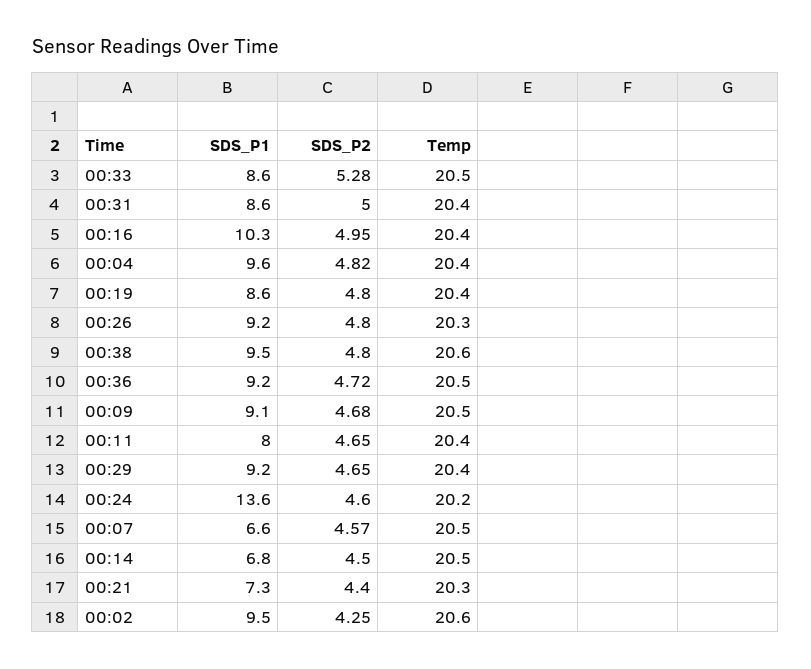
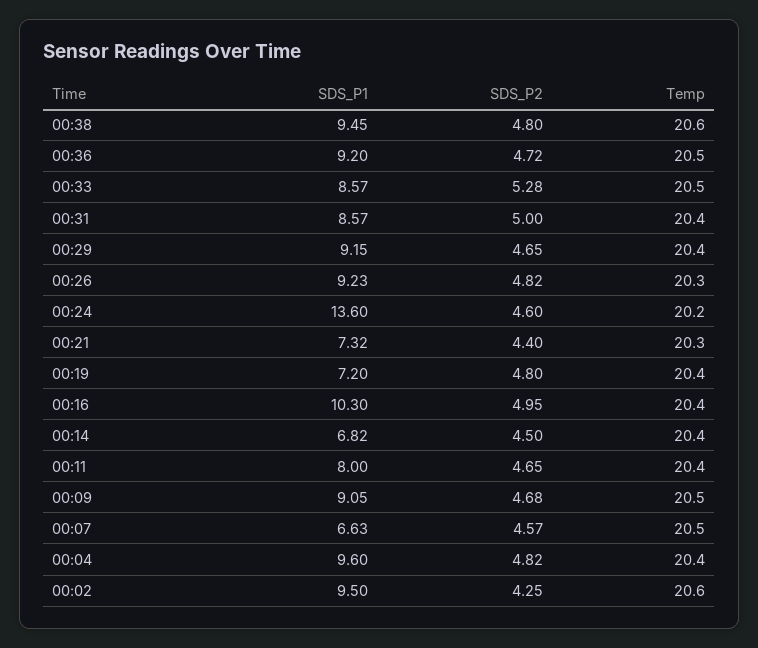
  {
    "SDS_P1": {
      "00:33": 8.57,
      "00:31": 8.57,
      "00:16": 10.3,
      "00:04": 9.6,
-     "00:19": 8.6,
+     "00:19": 7.2,
      "00:26": 9.23,
      "00:38": 9.45,
      "00:36": 9.2,
      "00:09": 9.05,
      "00:11": 8,
      "00:29": 9.15,
      "00:24": 13.6,
      "00:07": 6.63,
      "00:14": 6.82,
      "00:21": 7.32,
      "00:02": 9.5
    },
    "SDS_P2": {
      "00:33": 5.28,
      "00:31": 5,
      "00:16": 4.95,
      "00:04": 4.82,
      "00:19": 4.8,
-     "00:26": 4.8,
+     "00:26": 4.82,
      "00:38": 4.8,
      "00:36": 4.72,
      "00:09": 4.68,
      "00:11": 4.65,
      "00:29": 4.65,
      "00:24": 4.6,
      "00:07": 4.57,
      "00:14": 4.5,
      "00:21": 4.4,
      "00:02": 4.25
    },
    "Temp": {
      "00:33": 20.5,
      "00:31": 20.4,
      "00:16": 20.4,
      "00:04": 20.4,
      "00:19": 20.4,
      "00:26": 20.3,
      "00:38": 20.6,
      "00:36": 20.5,
      "00:09": 20.5,
      "00:11": 20.4,
      "00:29": 20.4,
      "00:24": 20.2,
      "00:07": 20.5,
-     "00:14": 20.5,
+     "00:14": 20.4,
      "00:21": 20.3,
      "00:02": 20.6
    }
  }

